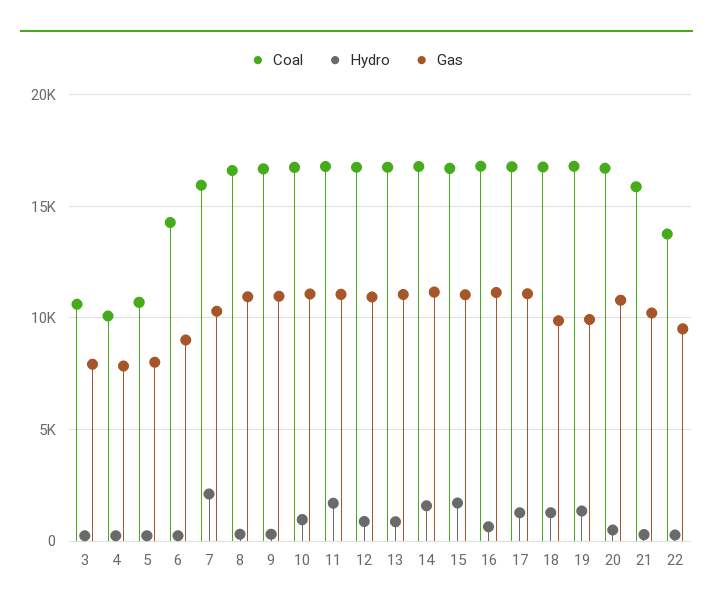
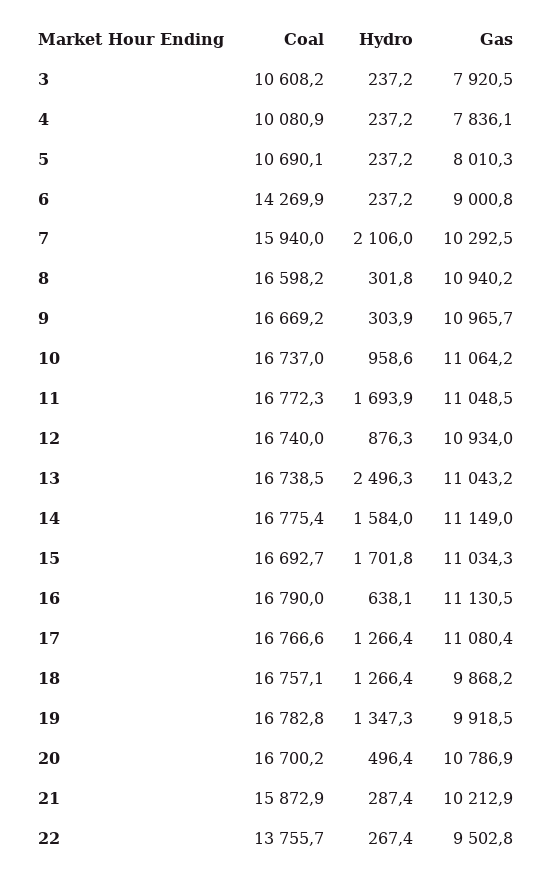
  {
    "Coal": {
      "3": 10608.2,
      "4": 10080.9,
      "5": 10690.1,
      "6": 14269.9,
      "7": 15940,
      "8": 16598.2,
      "9": 16669.2,
      "10": 16737,
      "11": 16772.3,
      "12": 16740,
      "13": 16738.5,
      "14": 16775.4,
      "15": 16692.7,
      "16": 16790,
      "17": 16766.6,
      "18": 16757.1,
      "19": 16782.8,
      "20": 16700.2,
      "21": 15872.9,
      "22": 13755.7
    },
    "Hydro": {
      "3": 237.2,
      "4": 237.2,
      "5": 237.2,
      "6": 237.2,
      "7": 2106,
      "8": 301.8,
      "9": 303.9,
      "10": 958.6,
      "11": 1693.9,
      "12": 876.3,
-     "13": 1000,
+     "13": 2496.3,
      "14": 1584,
      "15": 1701.8,
      "16": 638.1,
      "17": 1266.4,
      "18": 1266.4,
      "19": 1347.3,
      "20": 496.4,
      "21": 287.4,
      "22": 267.4
    },
    "Gas": {
      "3": 7920.5,
      "4": 7836.1,
      "5": 8010.3,
      "6": 9000.8,
      "7": 10292.5,
      "8": 10940.2,
      "9": 10965.7,
      "10": 11064.2,
      "11": 11048.5,
      "12": 10934,
      "13": 11043.2,
      "14": 11149,
      "15": 11034.3,
      "16": 11130.5,
      "17": 11080.4,
      "18": 9868.2,
      "19": 9918.5,
      "20": 10786.9,
      "21": 10212.9,
      "22": 9502.8
    }
  }

